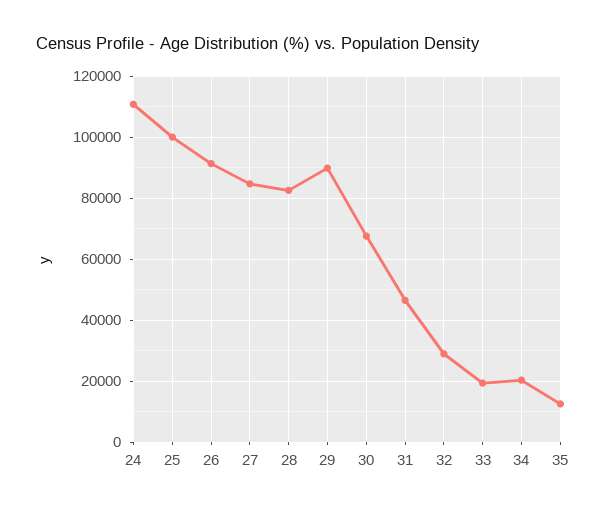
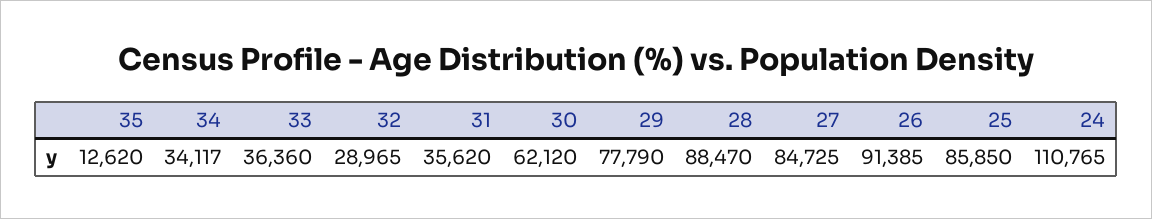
  {
    "24": 110765,
-   "25": 100000,
+   "25": 85850,
    "26": 91385,
    "27": 84725,
-   "28": 82000,
+   "28": 88470,
-   "29": 90000,
+   "29": 77790,
-   "30": 68000,
+   "30": 62120,
-   "31": 46000,
+   "31": 35620,
    "32": 28965,
-   "33": 20000,
+   "33": 36360,
-   "34": 20000,
+   "34": 34117,
    "35": 12620
  }

